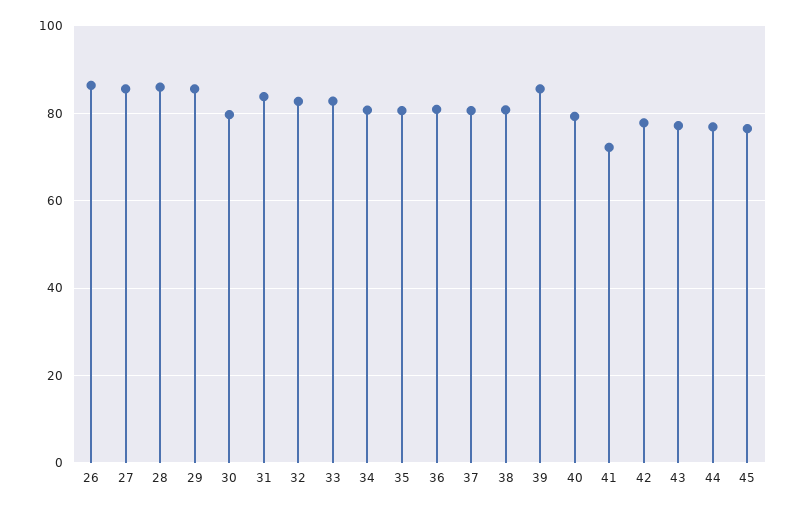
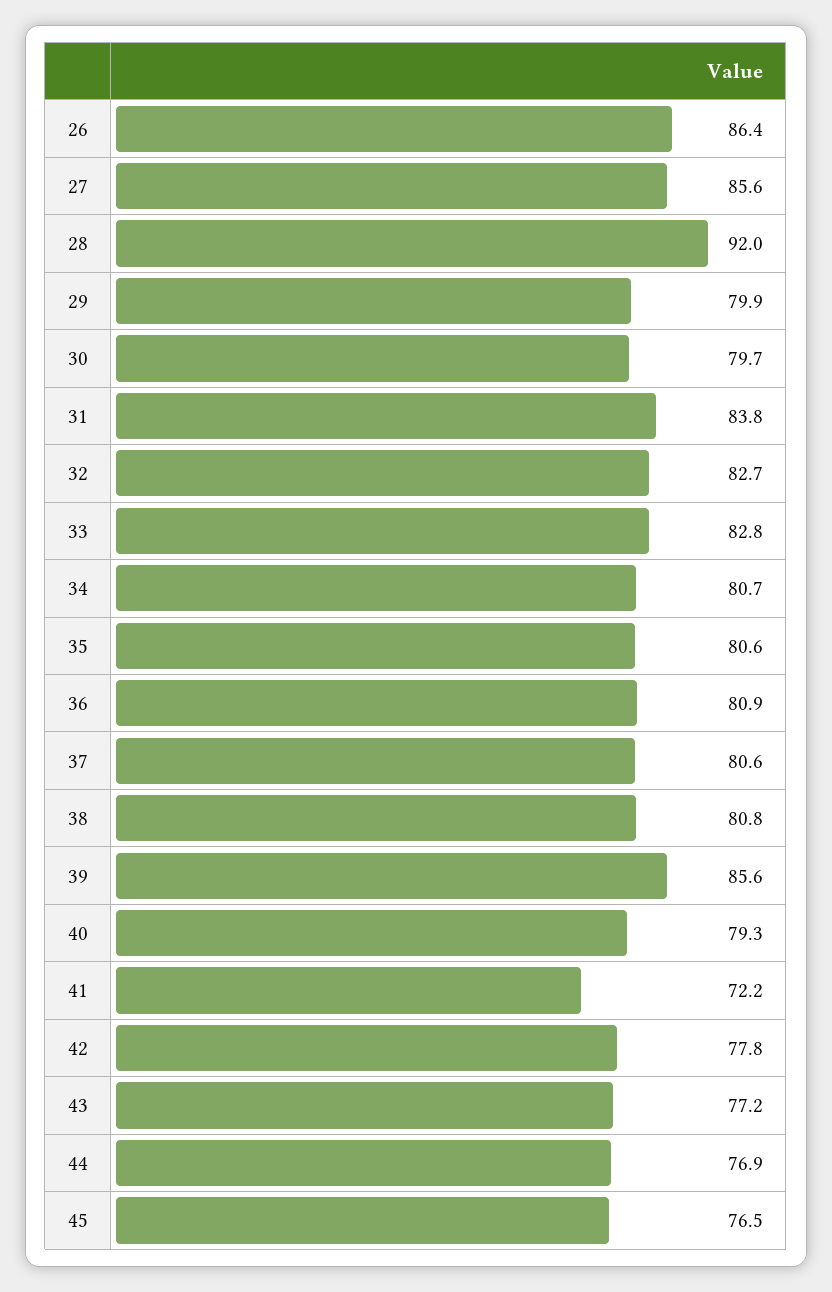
  {
    "26": 86.4,
    "27": 85.6,
-   "28": 86,
+   "28": 92,
-   "29": 86,
+   "29": 79.9,
    "30": 79.7,
    "31": 83.8,
    "32": 82.7,
    "33": 82.8,
    "34": 80.7,
    "35": 80.6,
    "36": 80.9,
    "37": 80.6,
    "38": 80.8,
    "39": 85.6,
    "40": 79.3,
    "41": 72.2,
    "42": 77.8,
    "43": 77.2,
    "44": 76.9,
    "45": 76.5
  }

